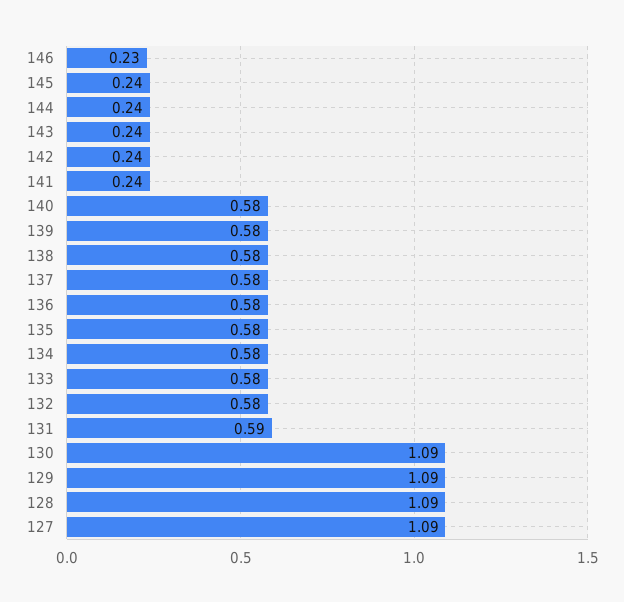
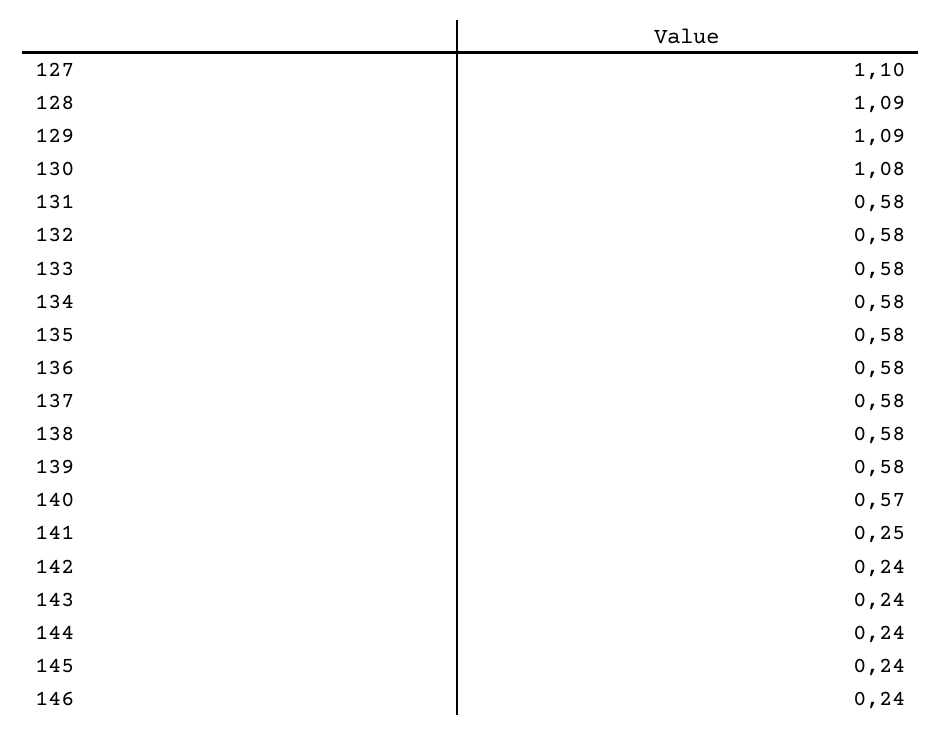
  {
-   "146": 0.23,
+   "146": 0.24,
    "145": 0.24,
    "144": 0.24,
    "143": 0.24,
    "142": 0.24,
-   "141": 0.24,
+   "141": 0.25,
-   "140": 0.58,
+   "140": 0.57,
    "139": 0.58,
    "138": 0.58,
    "137": 0.58,
    "136": 0.58,
    "135": 0.58,
    "134": 0.58,
    "133": 0.58,
    "132": 0.58,
-   "131": 0.59,
+   "131": 0.58,
-   "130": 1.09,
+   "130": 1.08,
    "129": 1.09,
    "128": 1.09,
-   "127": 1.09
+   "127": 1.1
  }

